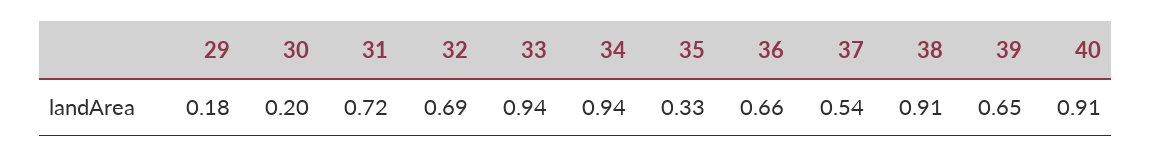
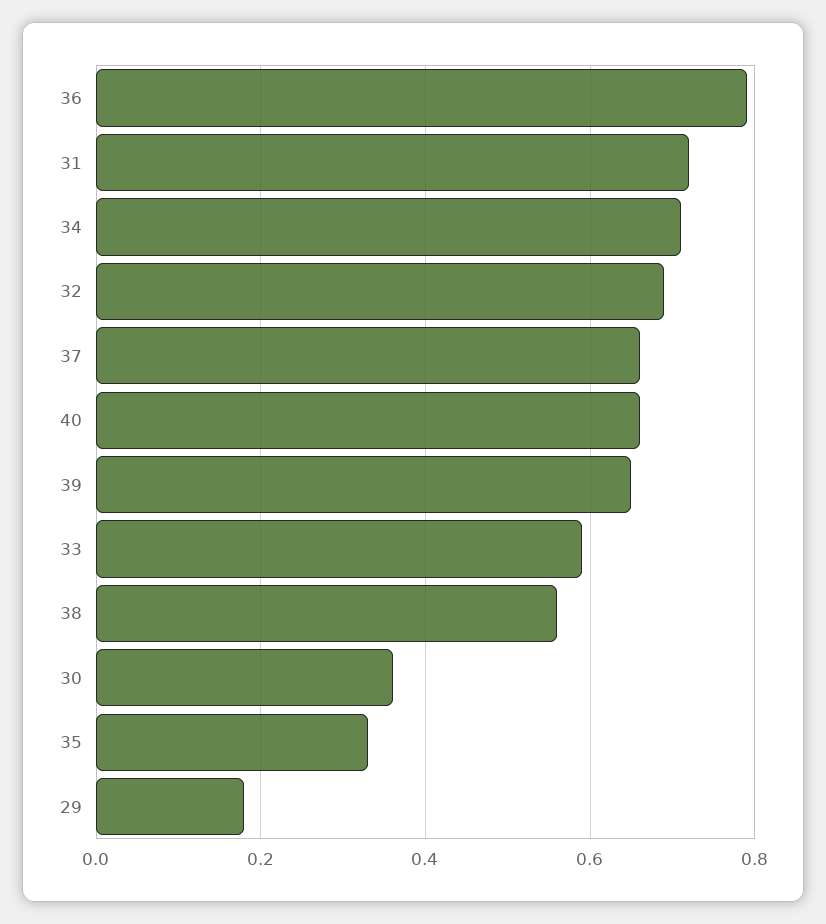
  {
    "29": 0.18,
-   "30": 0.2,
+   "30": 0.35,
    "31": 0.72,
    "32": 0.69,
-   "33": 0.94,
+   "33": 0.6,
-   "34": 0.94,
+   "34": 0.7,
    "35": 0.33,
-   "36": 0.66,
+   "36": 0.8,
-   "37": 0.54,
+   "37": 0.65,
-   "38": 0.91,
+   "38": 0.55,
    "39": 0.65,
-   "40": 0.91
+   "40": 0.65
  }

